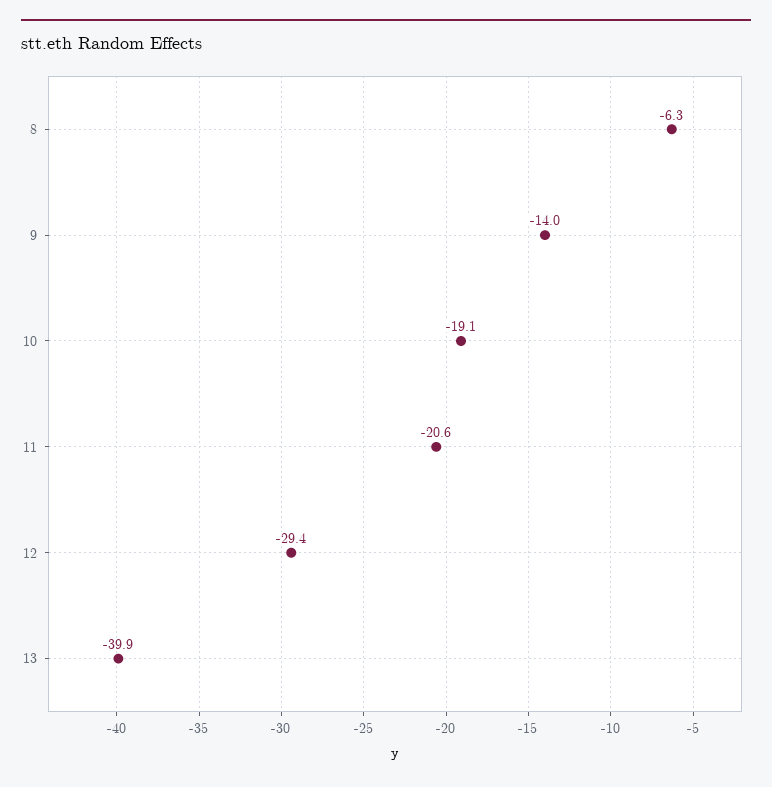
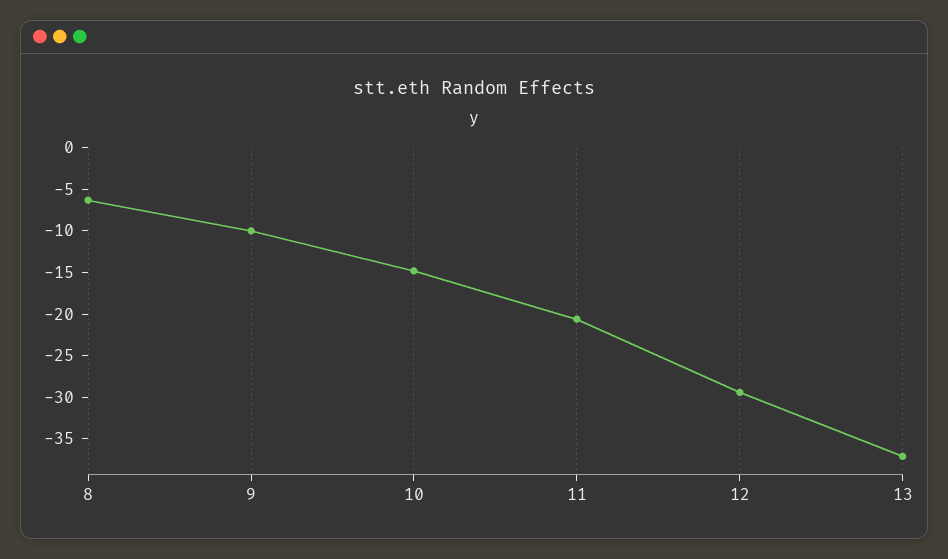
  {
    "8": -6.3,
-   "9": -14,
+   "9": -10,
-   "10": -19.1,
+   "10": -15,
    "11": -20.6,
    "12": -29.4,
-   "13": -39.9
+   "13": -37
  }

